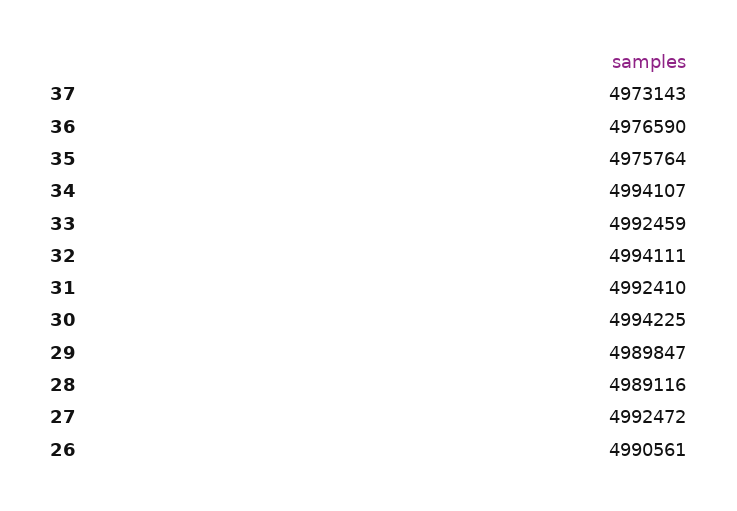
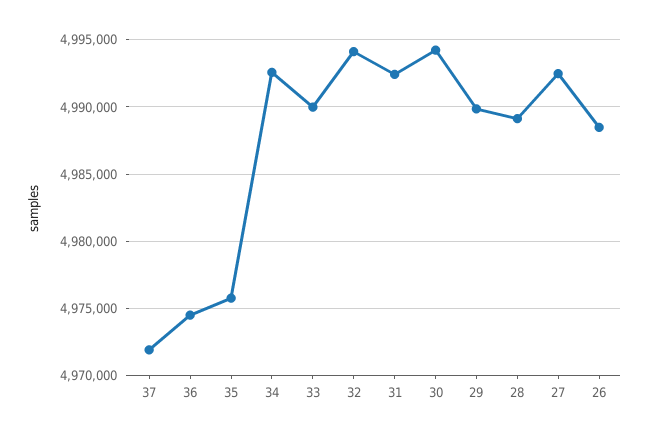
  {
-   "37": 4973143,
+   "37": 4972000,
-   "36": 4976590,
+   "36": 4974500,
    "35": 4975764,
-   "34": 4994107,
+   "34": 4992500,
-   "33": 4992459,
+   "33": 4990000,
    "32": 4994111,
    "31": 4992410,
    "30": 4994225,
    "29": 4989847,
    "28": 4989116,
    "27": 4992472,
-   "26": 4990561
+   "26": 4988500
  }

